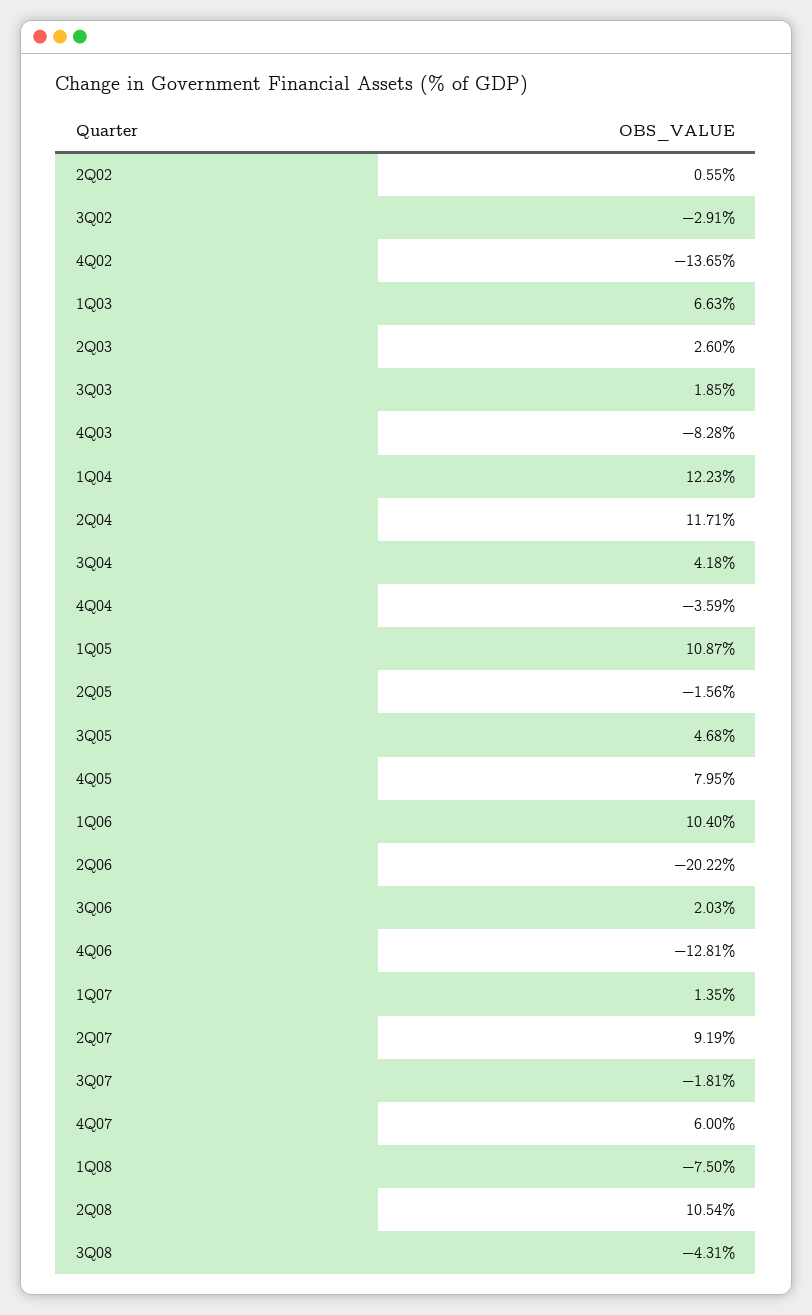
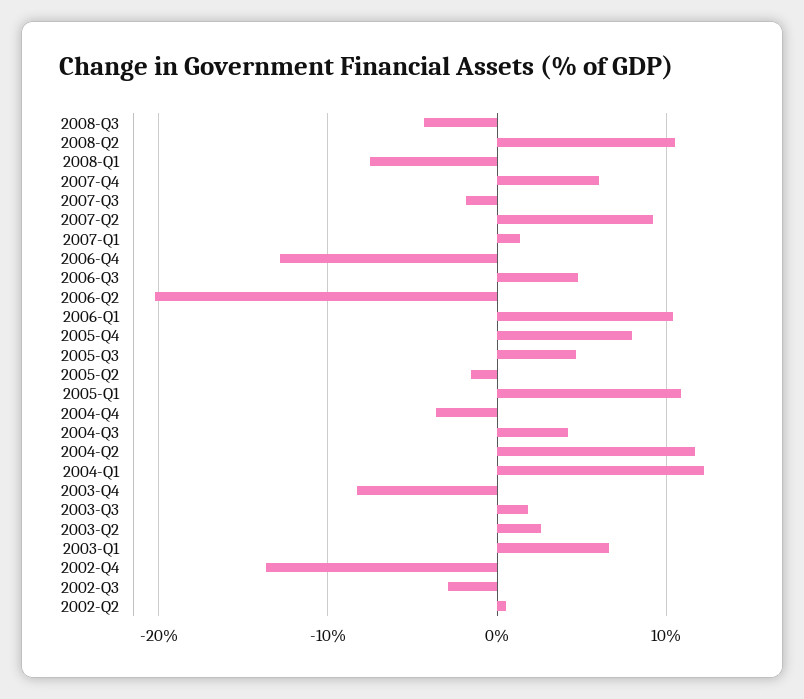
  {
    "2Q02": 0.55,
    "3Q02": -2.91,
    "4Q02": -13.65,
    "1Q03": 6.63,
    "2Q03": 2.6,
    "3Q03": 1.85,
    "4Q03": -8.28,
    "1Q04": 12.23,
    "2Q04": 11.71,
    "3Q04": 4.18,
    "4Q04": -3.59,
    "1Q05": 10.87,
    "2Q05": -1.56,
    "3Q05": 4.68,
    "4Q05": 7.95,
    "1Q06": 10.4,
    "2Q06": -20.22,
-   "3Q06": 2.03,
+   "3Q06": 5,
    "4Q06": -12.81,
    "1Q07": 1.35,
    "2Q07": 9.19,
    "3Q07": -1.81,
    "4Q07": 6,
    "1Q08": -7.5,
    "2Q08": 10.54,
    "3Q08": -4.31
  }

